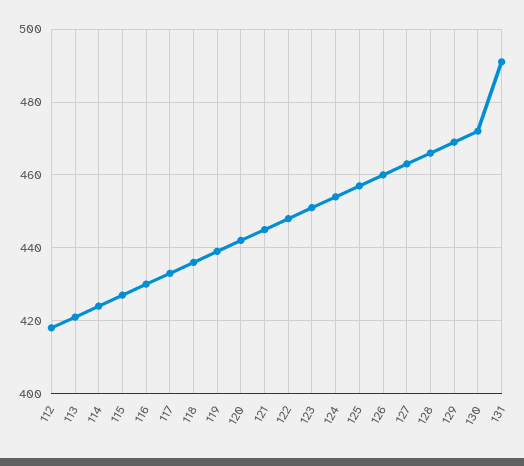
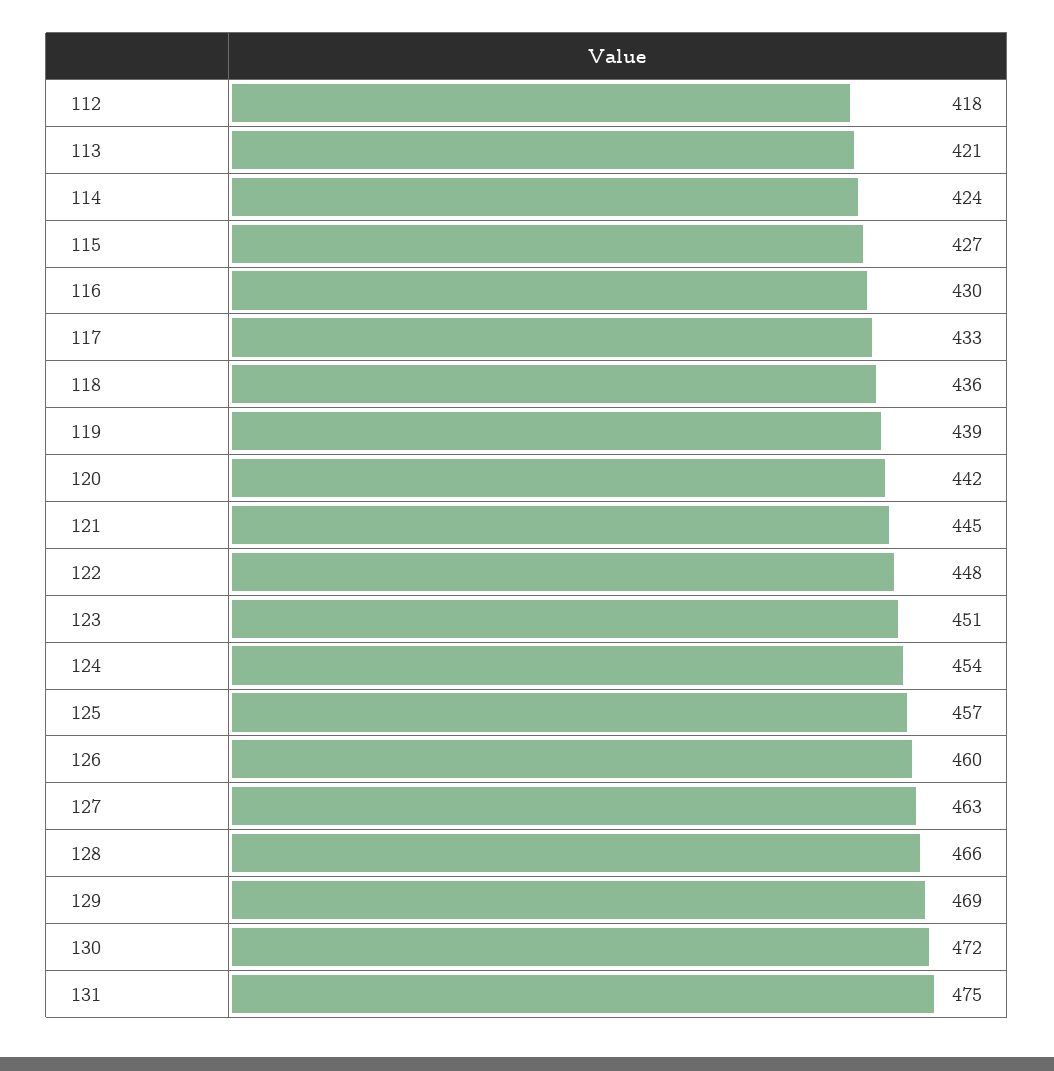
  {
    "112": 418,
    "113": 421,
    "114": 424,
    "115": 427,
    "116": 430,
    "117": 433,
    "118": 436,
    "119": 439,
    "120": 442,
    "121": 445,
    "122": 448,
    "123": 451,
    "124": 454,
    "125": 457,
    "126": 460,
    "127": 463,
    "128": 466,
    "129": 469,
    "130": 472,
-   "131": 490
+   "131": 475
  }

